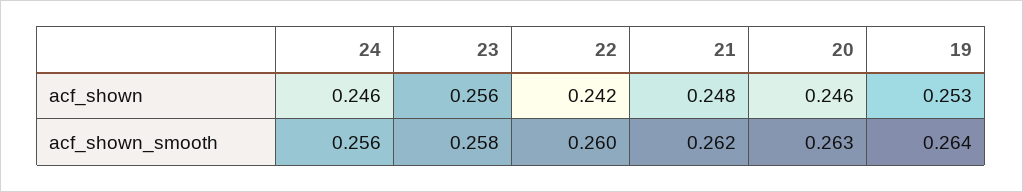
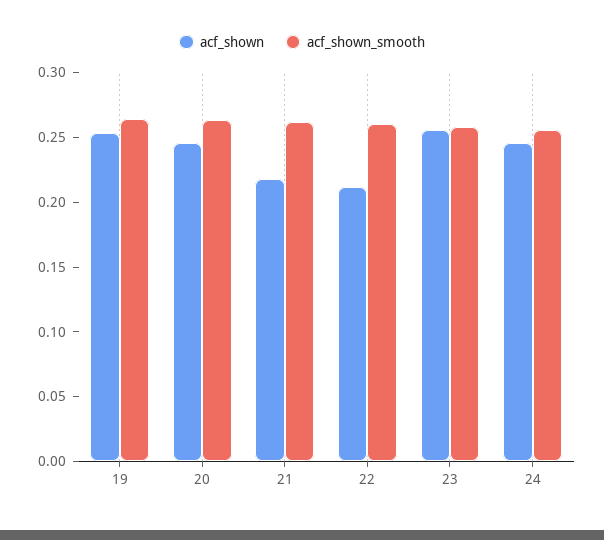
  {
    "acf_shown": {
      "24": 0.246,
      "23": 0.256,
-     "22": 0.242,
+     "22": 0.21,
-     "21": 0.248,
+     "21": 0.22,
      "20": 0.246,
      "19": 0.253
    },
    "acf_shown_smooth": {
      "24": 0.256,
      "23": 0.258,
      "22": 0.26,
      "21": 0.262,
      "20": 0.263,
      "19": 0.264
    }
  }

